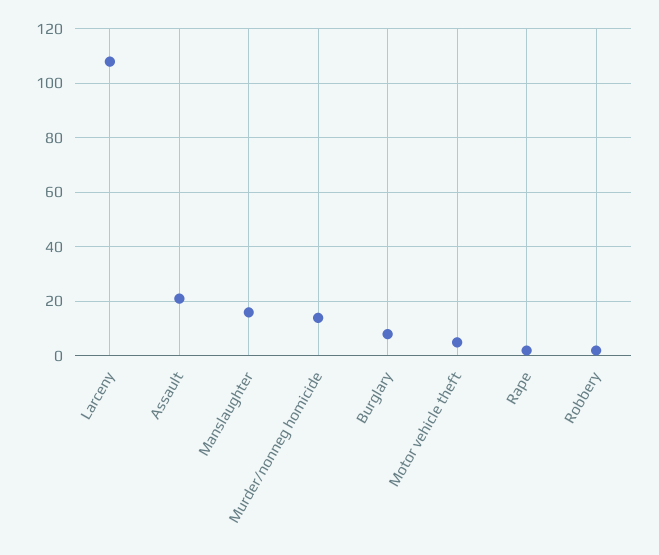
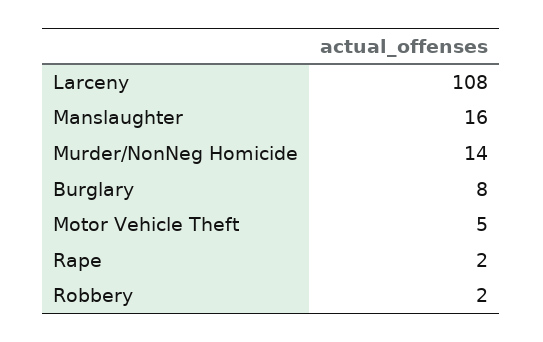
  {
    "Larceny": 108,
-   "Assault": 20,
    "Manslaughter": 16,
    "Murder/nonneg homicide": 14,
    "Burglary": 8,
    "Motor vehicle theft": 5,
    "Rape": 2,
    "Robbery": 2
  }

